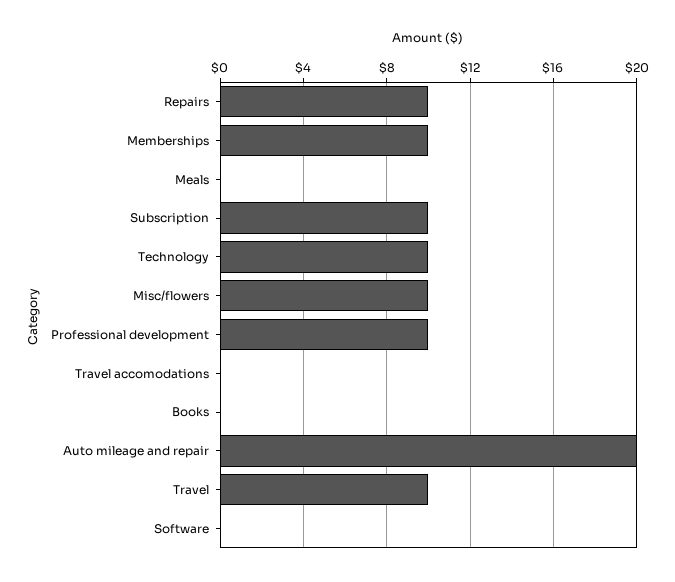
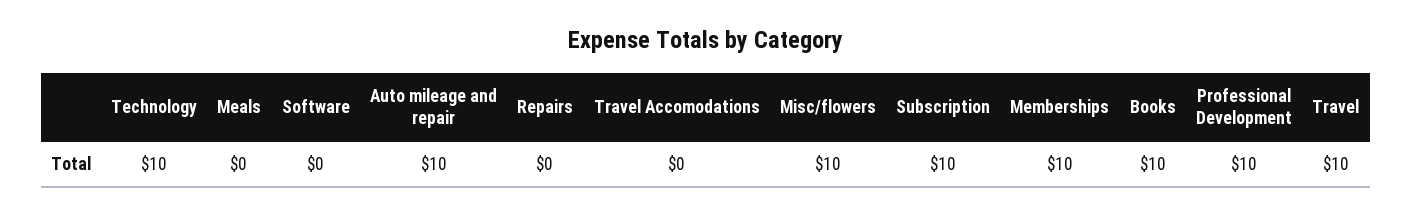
  {
-   "Repairs": 10,
+   "Repairs": 0,
    "Memberships": 10,
    "Meals": 0,
    "Subscription": 10,
    "Technology": 10,
    "Misc/flowers": 10,
    "Professional development": 10,
    "Travel accomodations": 0,
-   "Books": 0,
+   "Books": 10,
-   "Auto mileage and repair": 20,
+   "Auto mileage and repair": 10,
    "Travel": 10,
    "Software": 0
  }

